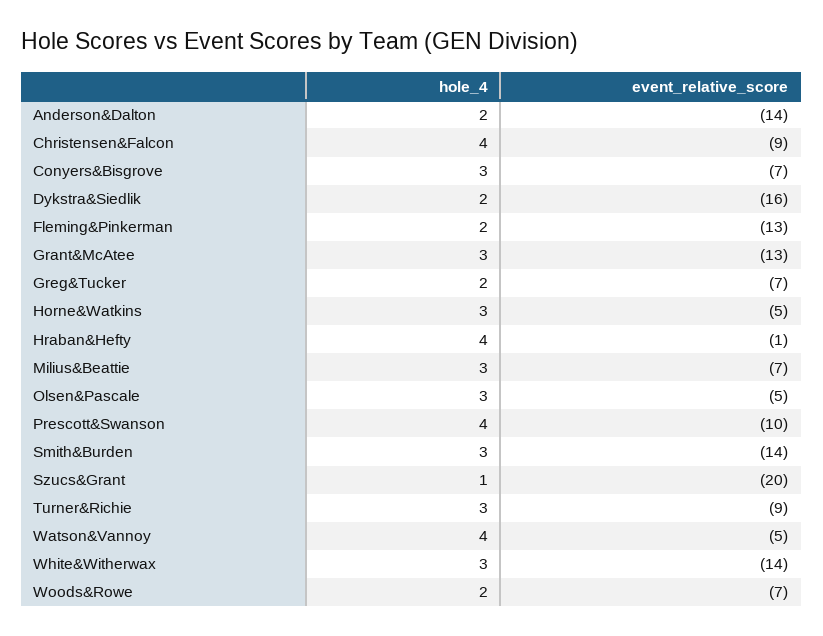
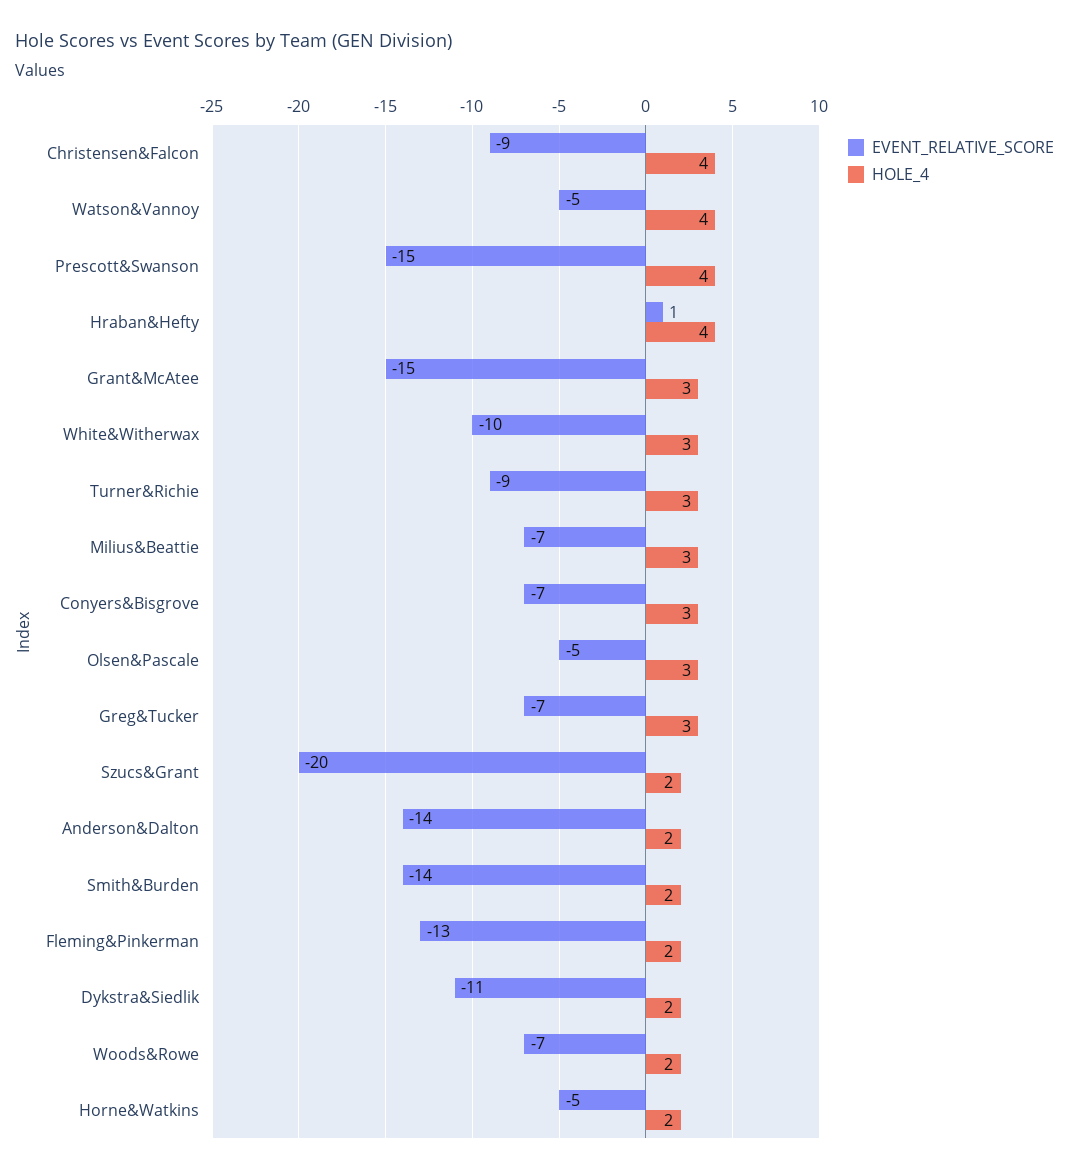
  {
    "hole_4": {
      "Anderson&Dalton": 2,
      "Christensen&Falcon": 4,
      "Conyers&Bisgrove": 3,
      "Dykstra&Siedlik": 2,
      "Fleming&Pinkerman": 2,
      "Grant&McAtee": 3,
-     "Greg&Tucker": 2,
+     "Greg&Tucker": 3,
-     "Horne&Watkins": 3,
+     "Horne&Watkins": 2,
      "Hraban&Hefty": 4,
      "Milius&Beattie": 3,
      "Olsen&Pascale": 3,
      "Prescott&Swanson": 4,
-     "Smith&Burden": 3,
+     "Smith&Burden": 2,
-     "Szucs&Grant": 1,
+     "Szucs&Grant": 2,
      "Turner&Richie": 3,
      "Watson&Vannoy": 4,
      "White&Witherwax": 3,
      "Woods&Rowe": 2
    },
    "event_relative_score": {
      "Anderson&Dalton": -14,
      "Christensen&Falcon": -9,
      "Conyers&Bisgrove": -7,
-     "Dykstra&Siedlik": -16,
+     "Dykstra&Siedlik": -11,
      "Fleming&Pinkerman": -13,
-     "Grant&McAtee": -13,
+     "Grant&McAtee": -15,
      "Greg&Tucker": -7,
      "Horne&Watkins": -5,
-     "Hraban&Hefty": -1,
+     "Hraban&Hefty": 1,
      "Milius&Beattie": -7,
      "Olsen&Pascale": -5,
-     "Prescott&Swanson": -10,
+     "Prescott&Swanson": -15,
      "Smith&Burden": -14,
      "Szucs&Grant": -20,
      "Turner&Richie": -9,
      "Watson&Vannoy": -5,
-     "White&Witherwax": -14,
+     "White&Witherwax": -10,
      "Woods&Rowe": -7
    }
  }

